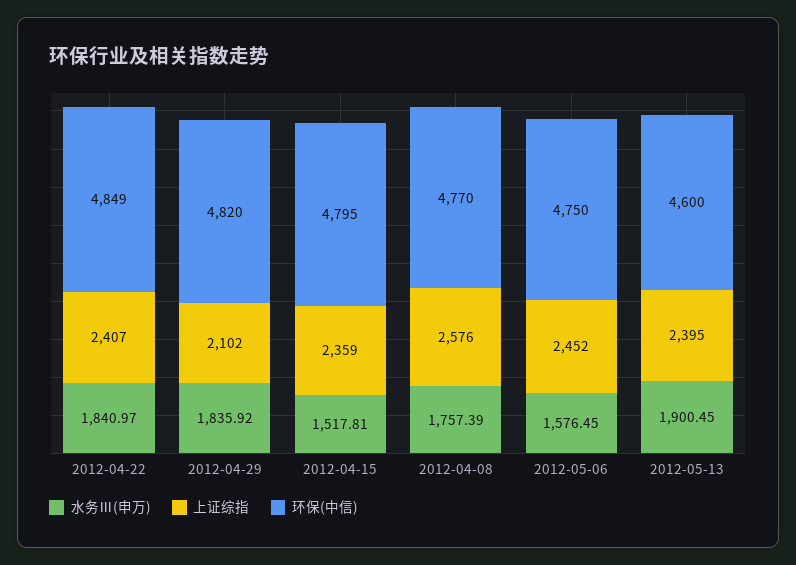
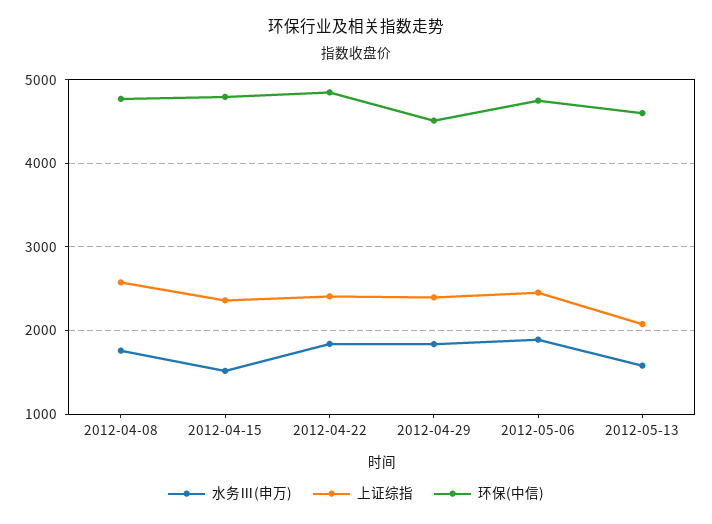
  {
    "水务Ⅲ(申万)": {
      "2012-04-22": 1840.97,
      "2012-04-29": 1835.92,
      "2012-04-15": 1517.81,
      "2012-04-08": 1757.39,
-     "2012-05-06": 1576.45,
+     "2012-05-06": 1900,
-     "2012-05-13": 1900.45
+     "2012-05-13": 1600
    },
    "上证综指": {
      "2012-04-22": 2407,
-     "2012-04-29": 2102,
+     "2012-04-29": 2400,
      "2012-04-15": 2359,
      "2012-04-08": 2576,
      "2012-05-06": 2452,
-     "2012-05-13": 2395
+     "2012-05-13": 2100
    },
    "环保(中信)": {
      "2012-04-22": 4849,
-     "2012-04-29": 4820,
+     "2012-04-29": 4500,
      "2012-04-15": 4795,
      "2012-04-08": 4770,
      "2012-05-06": 4750,
      "2012-05-13": 4600
    }
  }

